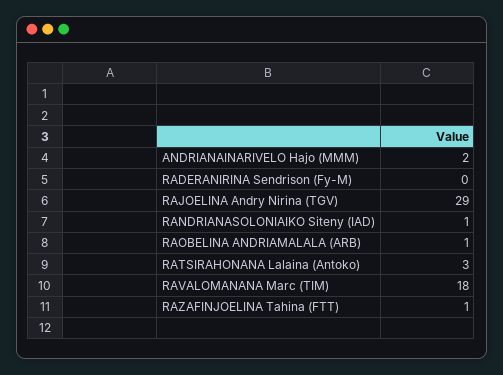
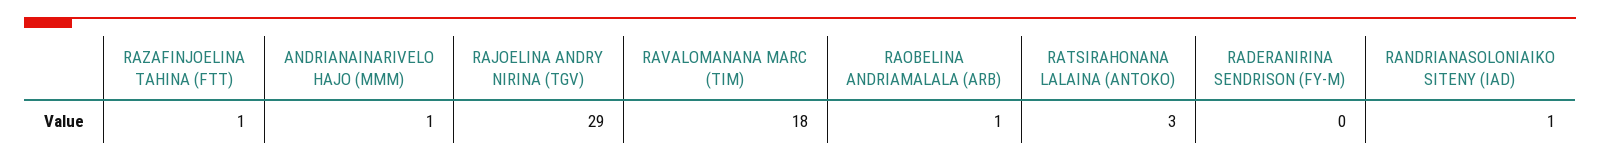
  {
-   "ANDRIANAINARIVELO Hajo (MMM)": 2,
+   "ANDRIANAINARIVELO Hajo (MMM)": 1,
    "RADERANIRINA Sendrison (Fy-M)": 0,
    "RAJOELINA Andry Nirina (TGV)": 29,
    "RANDRIANASOLONIAIKO Siteny (IAD)": 1,
    "RAOBELINA ANDRIAMALALA (ARB)": 1,
    "RATSIRAHONANA Lalaina (Antoko)": 3,
    "RAVALOMANANA Marc (TIM)": 18,
    "RAZAFINJOELINA Tahina (FTT)": 1
  }

